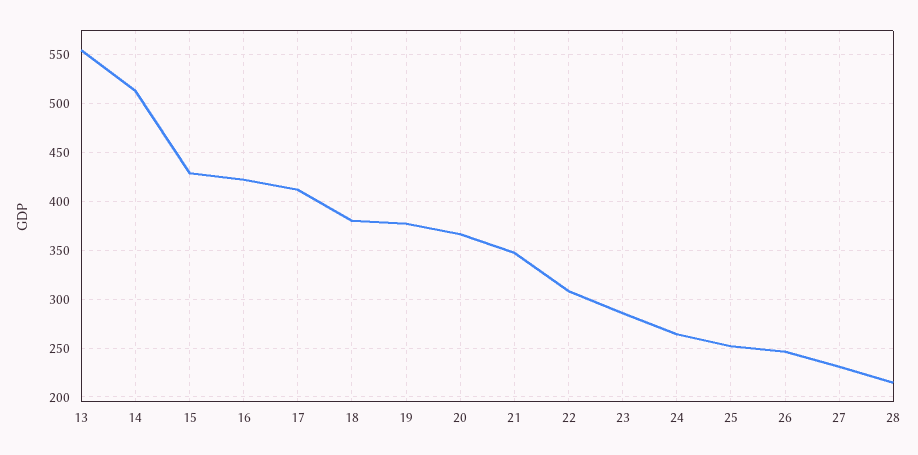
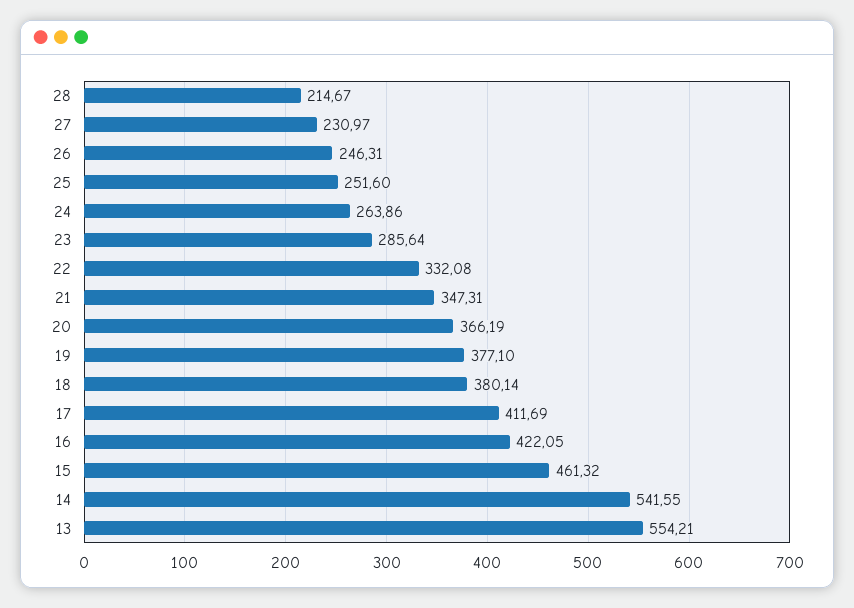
  {
    "13": 554.21,
-   "14": 510,
+   "14": 541.55,
-   "15": 430,
+   "15": 461.32,
    "16": 422.05,
    "17": 411.69,
    "18": 380.14,
    "19": 377.1,
    "20": 366.19,
    "21": 347.31,
-   "22": 310,
+   "22": 332.08,
    "23": 285.64,
    "24": 263.86,
    "25": 251.6,
    "26": 246.31,
    "27": 230.97,
    "28": 214.67
  }

